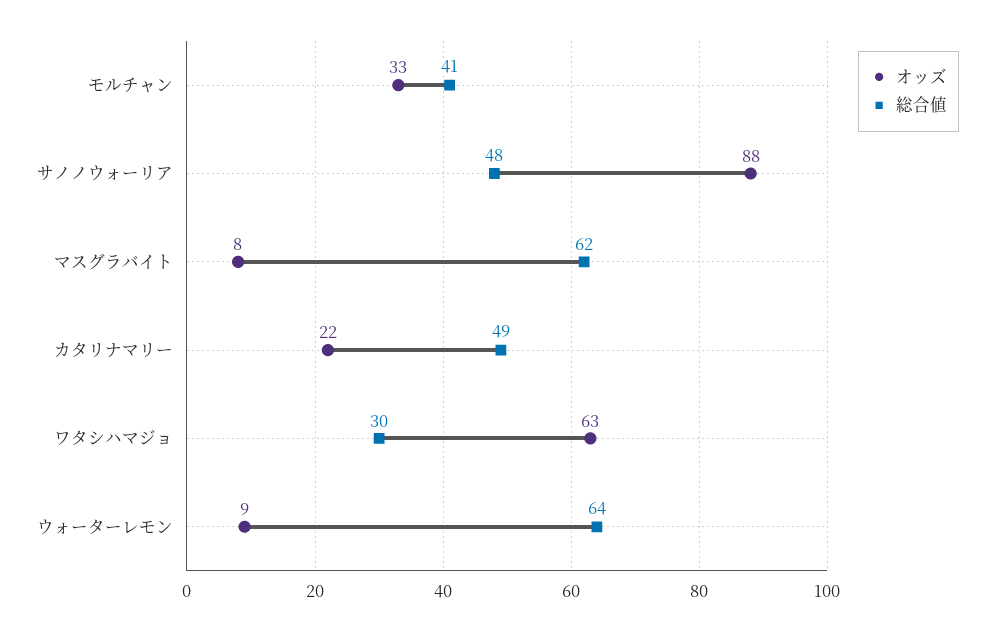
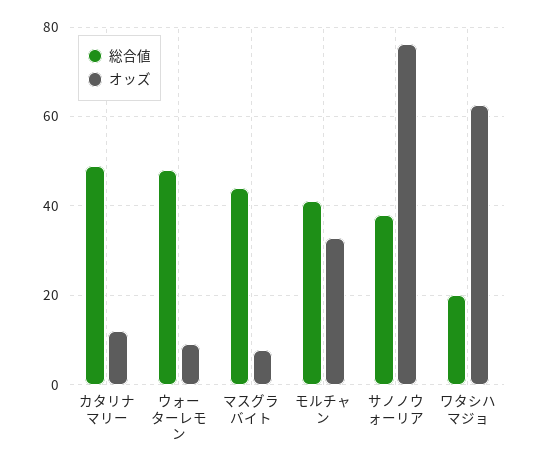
  {
    "オッズ": {
      "モルチャン": 33,
-     "サノノウォーリア": 88,
+     "サノノウォーリア": 76,
      "マスグラバイト": 8,
-     "カタリナマリー": 22,
+     "カタリナマリー": 12,
      "ワタシハマジョ": 63,
      "ウォーターレモン": 9
    },
    "総合値": {
      "モルチャン": 41,
-     "サノノウォーリア": 48,
+     "サノノウォーリア": 38,
-     "マスグラバイト": 62,
+     "マスグラバイト": 44,
      "カタリナマリー": 49,
-     "ワタシハマジョ": 30,
+     "ワタシハマジョ": 20,
-     "ウォーターレモン": 64
+     "ウォーターレモン": 48
    }
  }

